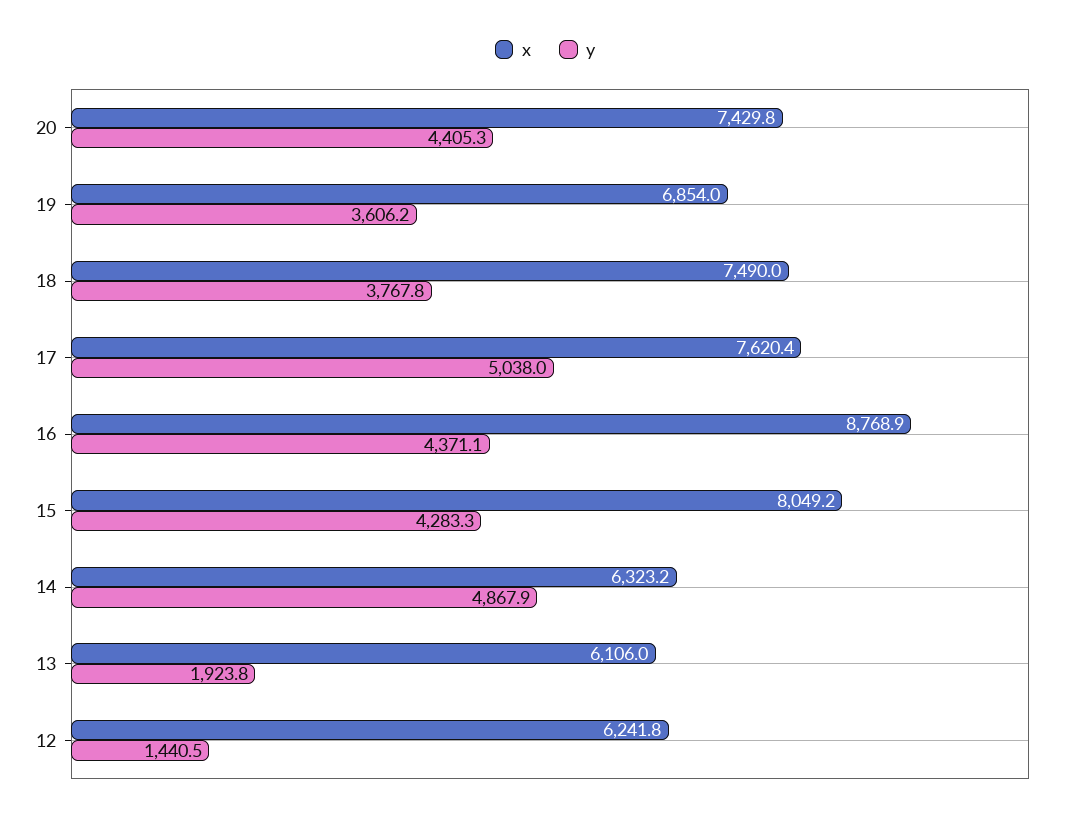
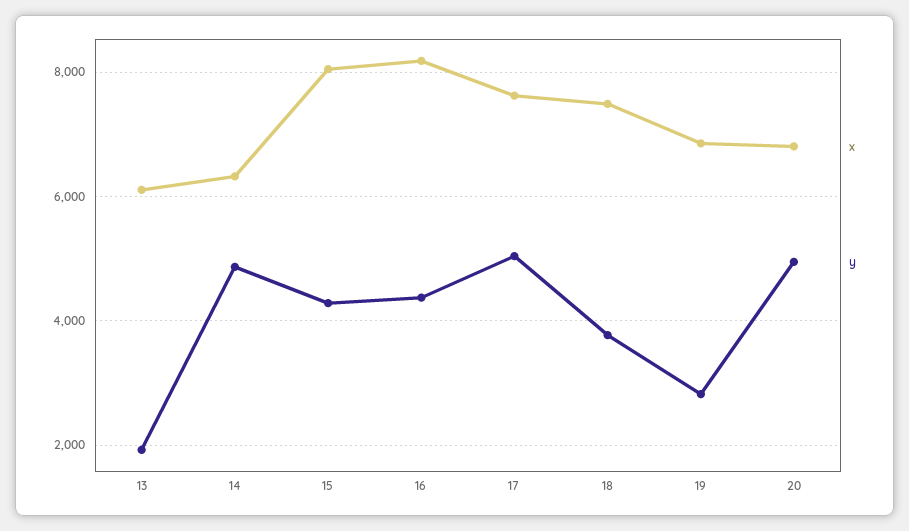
  {
    "x": {
-     "20": 7429.8,
+     "20": 6800,
      "19": 6854,
      "18": 7490,
      "17": 7620.4,
-     "16": 8768.9,
+     "16": 8200,
      "15": 8049.2,
      "14": 6323.2,
-     "13": 6106,
+     "13": 6106
-     "12": 6241.8
    },
    "y": {
-     "20": 4405.3,
+     "20": 5000,
-     "19": 3606.2,
+     "19": 2800,
      "18": 3767.8,
      "17": 5038,
      "16": 4371.1,
      "15": 4283.3,
      "14": 4867.9,
-     "13": 1923.8,
+     "13": 1923.8
-     "12": 1440.5
    }
  }

